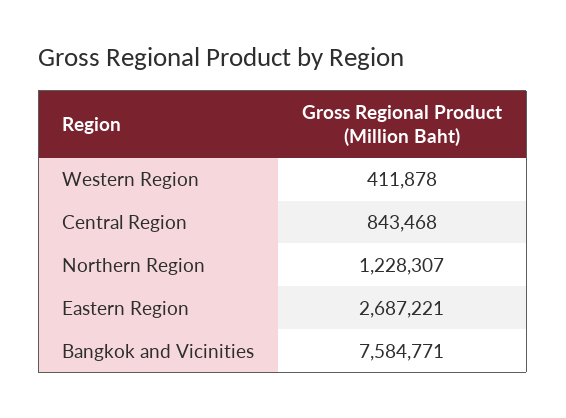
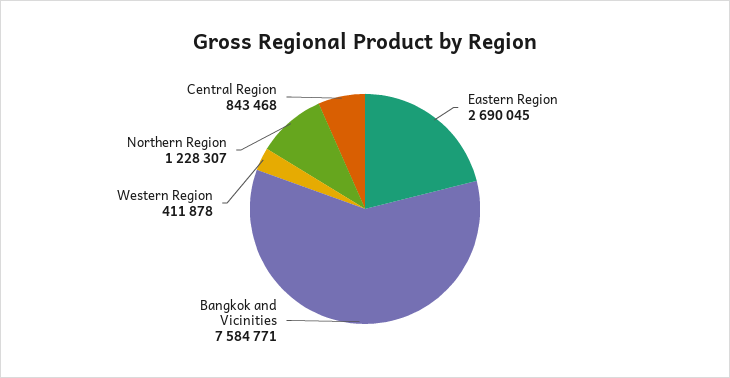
  {
    "Western Region": 411878,
    "Central Region": 843468,
    "Northern Region": 1228307,
-   "Eastern Region": 2687221,
+   "Eastern Region": 2690045,
    "Bangkok and Vicinities": 7584771
  }

